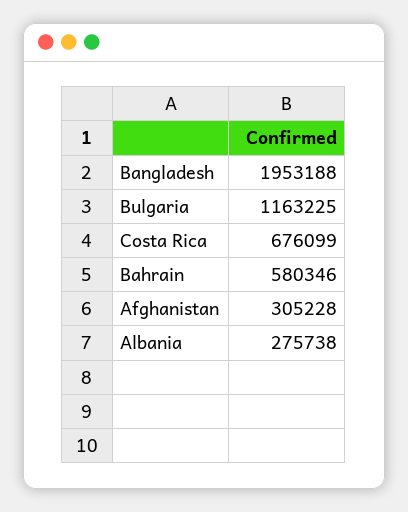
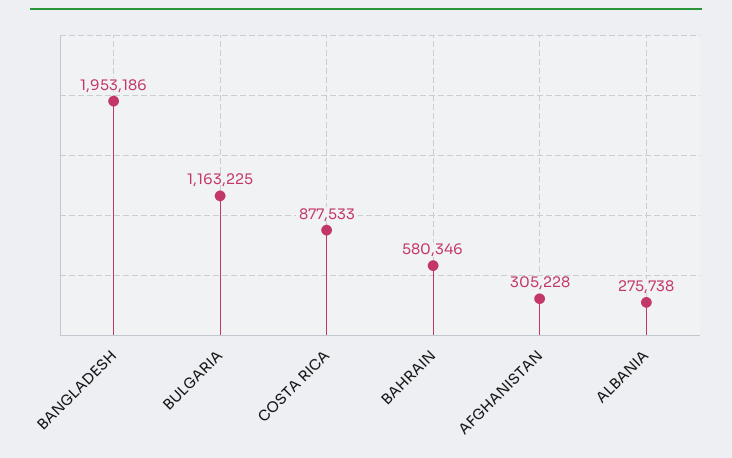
  {
-   "Bangladesh": 1953188,
+   "Bangladesh": 1953186,
    "Bulgaria": 1163225,
-   "Costa Rica": 676099,
+   "Costa Rica": 877533,
    "Bahrain": 580346,
    "Afghanistan": 305228,
    "Albania": 275738
  }

